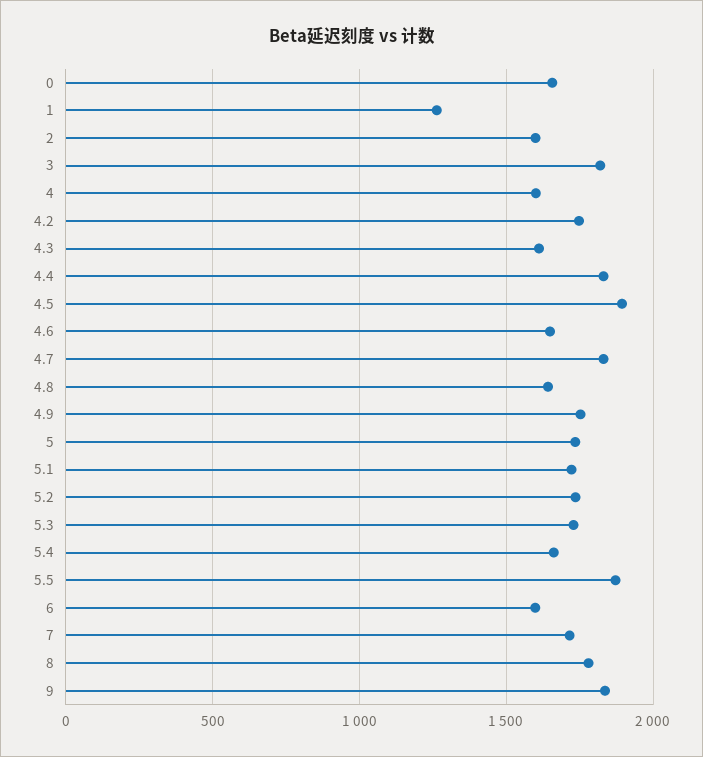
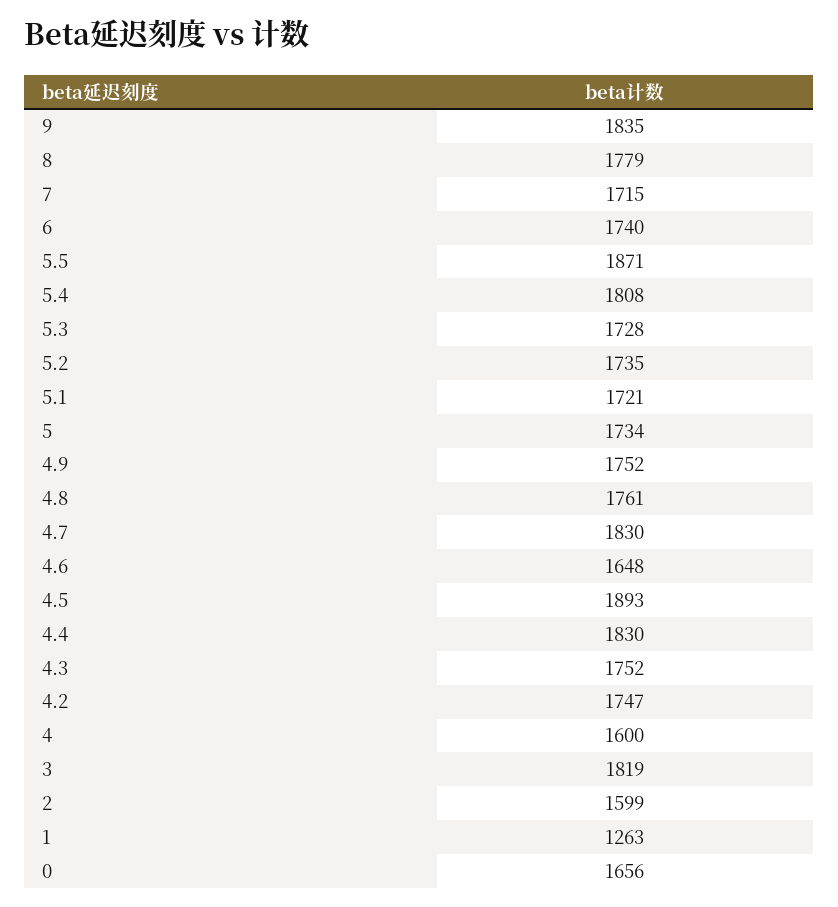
  {
    "0": 1656,
    "1": 1263,
    "2": 1599,
    "3": 1819,
    "4": 1600,
    "4.2": 1747,
-   "4.3": 1600,
+   "4.3": 1752,
    "4.4": 1830,
    "4.5": 1893,
    "4.6": 1648,
    "4.7": 1830,
-   "4.8": 1650,
+   "4.8": 1761,
    "4.9": 1752,
    "5": 1734,
    "5.1": 1721,
    "5.2": 1735,
    "5.3": 1728,
-   "5.4": 1650,
+   "5.4": 1808,
    "5.5": 1871,
-   "6": 1600,
+   "6": 1740,
    "7": 1715,
    "8": 1779,
    "9": 1835
  }

